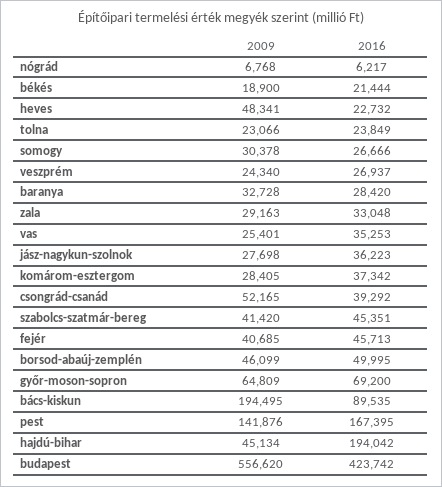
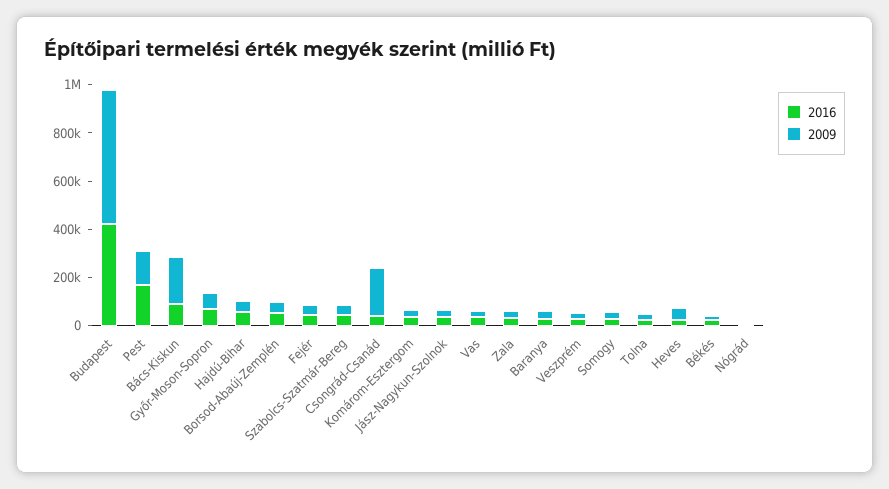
  {
    "2009": {
      "nógrád": 6768,
      "békés": 18900,
      "heves": 48341,
      "tolna": 23066,
      "somogy": 30378,
      "veszprém": 24340,
      "baranya": 32728,
      "zala": 29163,
      "vas": 25401,
      "jász-nagykun-szolnok": 27698,
      "komárom-esztergom": 28405,
-     "csongrád-csanád": 52165,
+     "csongrád-csanád": 200000,
      "szabolcs-szatmár-bereg": 41420,
      "fejér": 40685,
      "borsod-abaúj-zemplén": 46099,
      "győr-moson-sopron": 64809,
      "bács-kiskun": 194495,
      "pest": 141876,
      "hajdú-bihar": 45134,
      "budapest": 556620
    },
    "2016": {
      "nógrád": 6217,
      "békés": 21444,
      "heves": 22732,
      "tolna": 23849,
      "somogy": 26666,
      "veszprém": 26937,
      "baranya": 28420,
      "zala": 33048,
      "vas": 35253,
      "jász-nagykun-szolnok": 36223,
      "komárom-esztergom": 37342,
      "csongrád-csanád": 39292,
      "szabolcs-szatmár-bereg": 45351,
      "fejér": 45713,
      "borsod-abaúj-zemplén": 49995,
      "győr-moson-sopron": 69200,
      "bács-kiskun": 89535,
      "pest": 167395,
-     "hajdú-bihar": 194042,
+     "hajdú-bihar": 50000,
      "budapest": 423742
    }
  }

